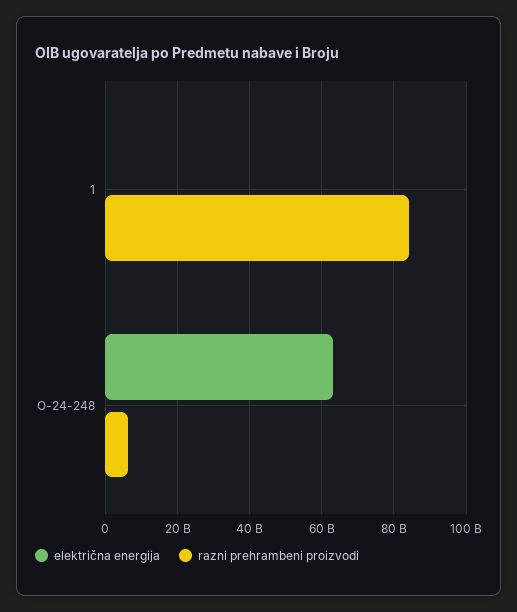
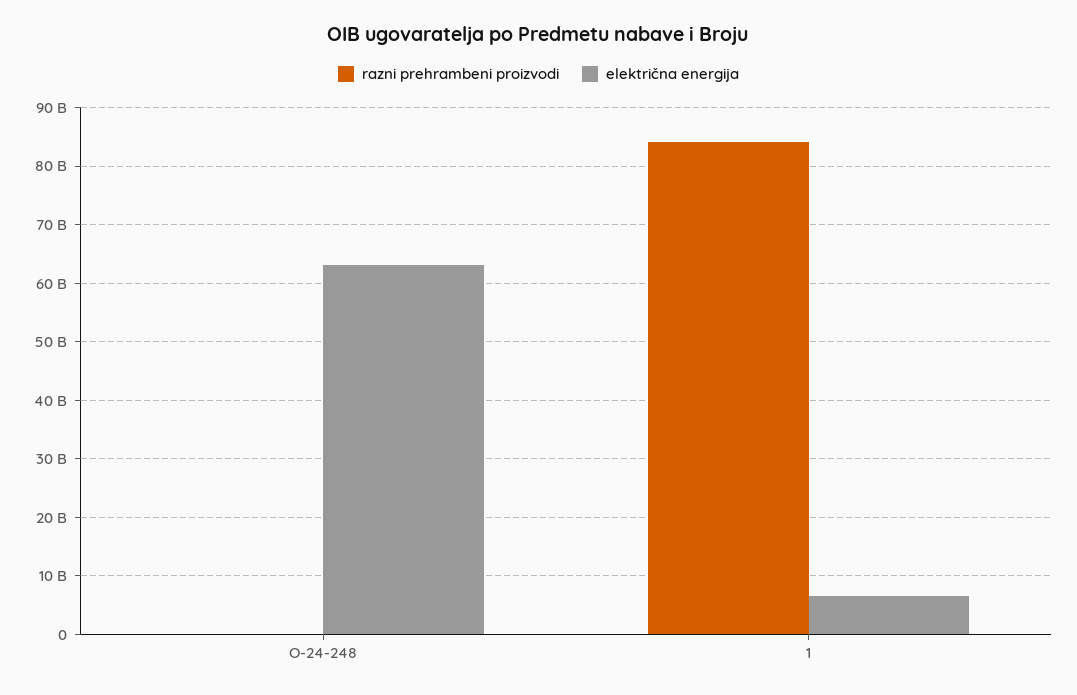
  {
    "električna energija": {
-     "1": 0,
+     "1": 6000000000,
      "O-24-248": 64000000000
    },
    "razni prehrambeni proizvodi": {
      "1": 84000000000,
-     "O-24-248": 6000000000
+     "O-24-248": 0
    }
  }

